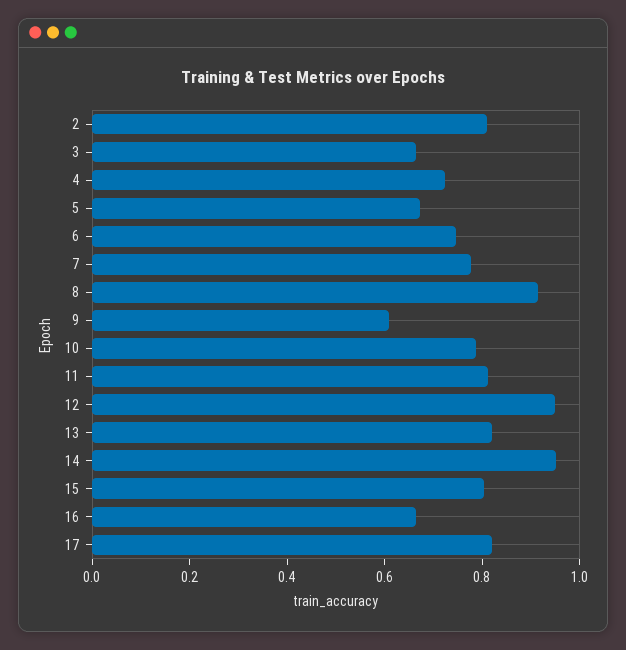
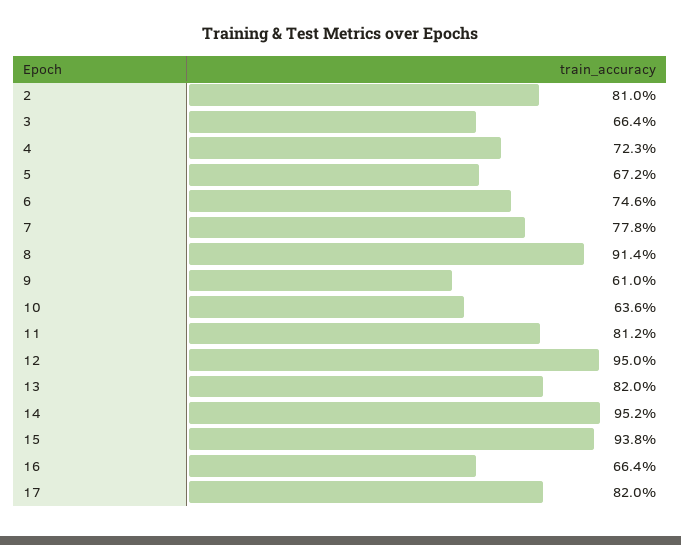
  {
    "2": 0.81,
    "3": 0.664,
    "4": 0.723,
    "5": 0.672,
    "6": 0.746,
    "7": 0.778,
    "8": 0.914,
    "9": 0.61,
-   "10": 0.8,
+   "10": 0.636,
    "11": 0.812,
    "12": 0.95,
    "13": 0.82,
    "14": 0.952,
-   "15": 0.8,
+   "15": 0.938,
    "16": 0.664,
    "17": 0.82
  }

